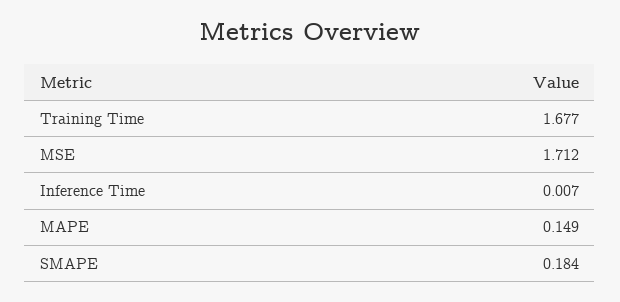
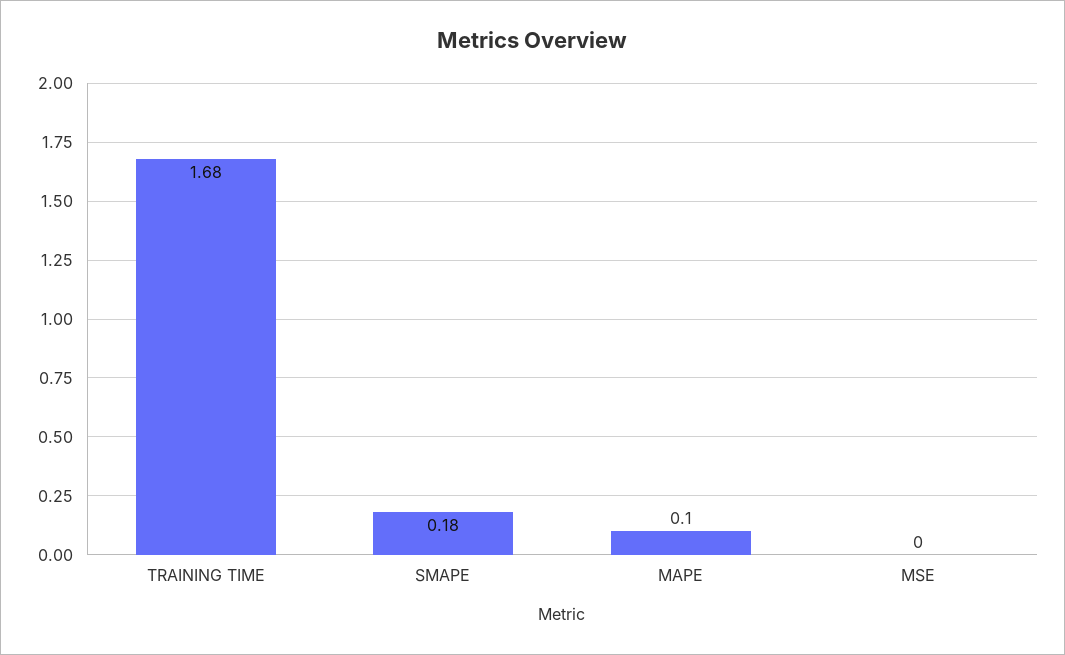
  {
    "Training Time": 1.677,
-   "MSE": 1.712,
+   "MSE": 0,
-   "Inference Time": 0.007,
-   "MAPE": 0.149,
+   "MAPE": 0.1,
    "SMAPE": 0.184
  }

